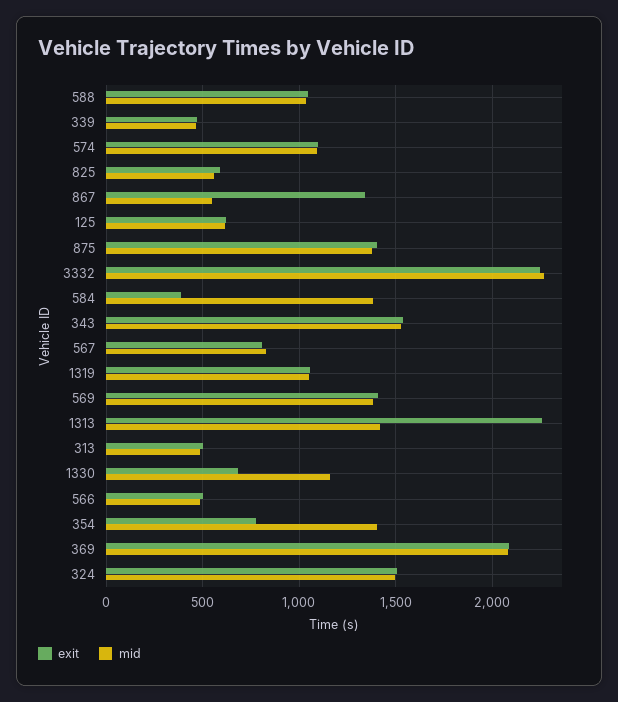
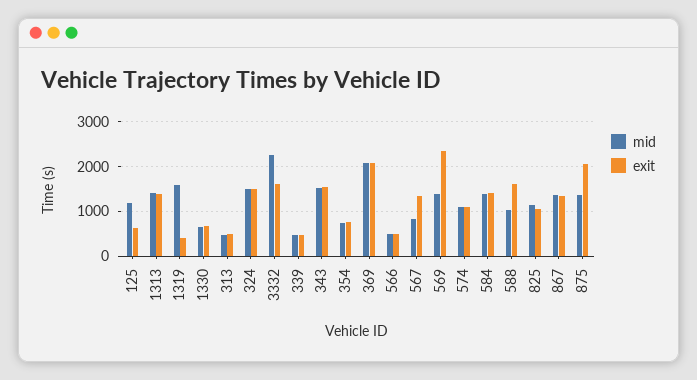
  {
    "exit": {
-     "588": 1050,
+     "588": 1600,
      "339": 450,
      "574": 1100,
-     "825": 600,
+     "825": 1000,
      "867": 1350,
      "125": 600,
-     "875": 1400,
+     "875": 2000,
-     "3332": 2250,
+     "3332": 1600,
-     "584": 400,
+     "584": 1400,
      "343": 1550,
-     "567": 800,
+     "567": 1400,
-     "1319": 1050,
+     "1319": 400,
-     "569": 1400,
+     "569": 2400,
-     "1313": 2250,
+     "1313": 1400,
      "313": 500,
      "1330": 700,
      "566": 500,
      "354": 750,
      "369": 2100,
      "324": 1500
    },
    "mid": {
      "588": 1050,
      "339": 450,
      "574": 1100,
-     "825": 550,
+     "825": 1200,
-     "867": 550,
+     "867": 1400,
-     "125": 600,
+     "125": 1200,
      "875": 1400,
      "3332": 2250,
      "584": 1400,
      "343": 1550,
      "567": 850,
-     "1319": 1050,
+     "1319": 1600,
      "569": 1400,
      "1313": 1400,
      "313": 500,
-     "1330": 1150,
+     "1330": 600,
      "566": 500,
-     "354": 1400,
+     "354": 800,
      "369": 2100,
      "324": 1500
    }
  }

